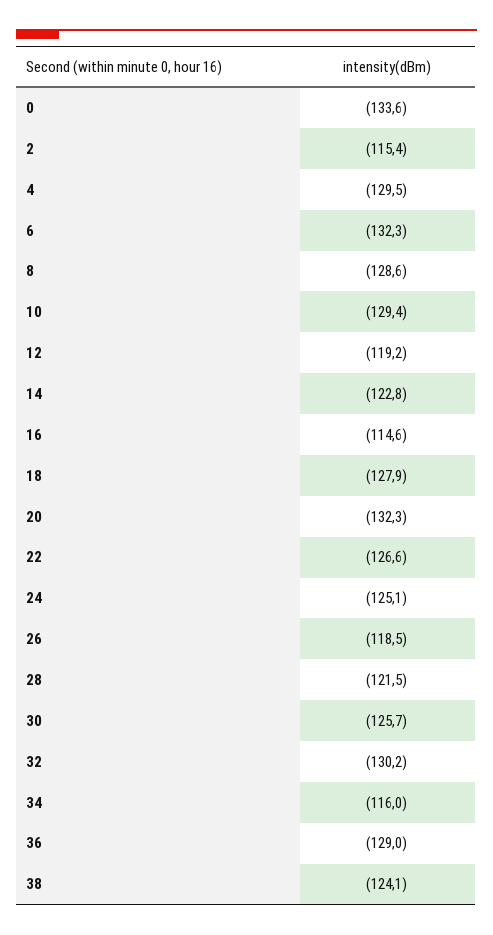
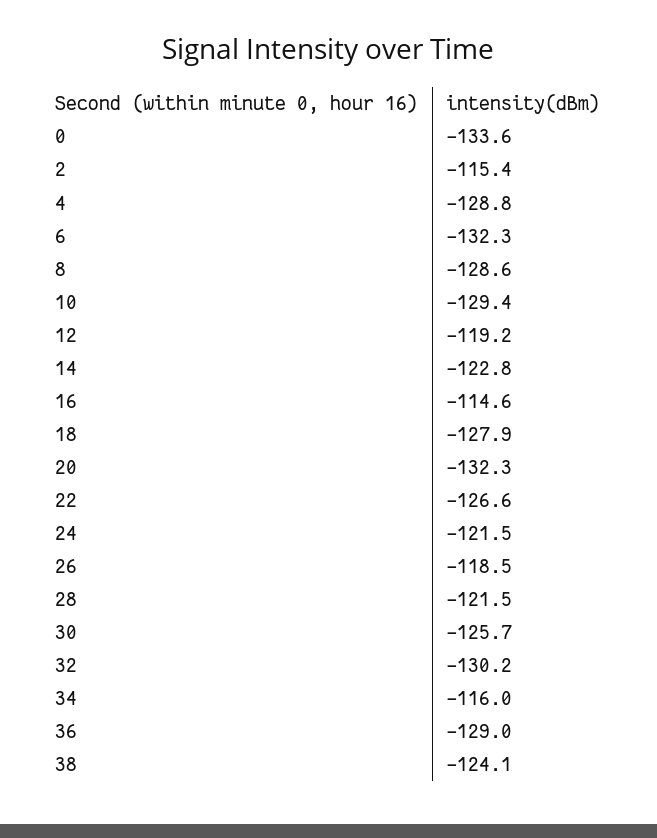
  {
    "0": -133.6,
    "2": -115.4,
-   "4": -129.5,
+   "4": -128.8,
    "6": -132.3,
    "8": -128.6,
    "10": -129.4,
    "12": -119.2,
    "14": -122.8,
    "16": -114.6,
    "18": -127.9,
    "20": -132.3,
    "22": -126.6,
-   "24": -125.1,
+   "24": -121.5,
    "26": -118.5,
    "28": -121.5,
    "30": -125.7,
    "32": -130.2,
    "34": -116,
    "36": -129,
    "38": -124.1
  }

